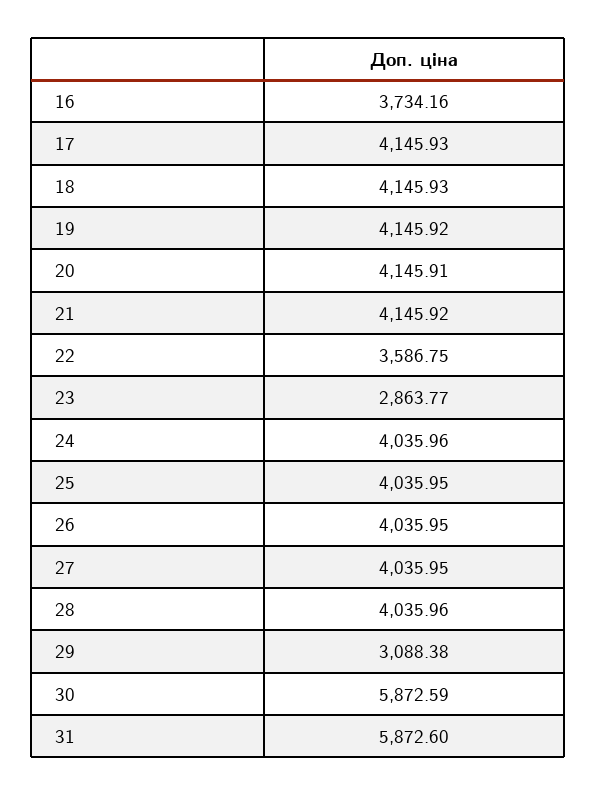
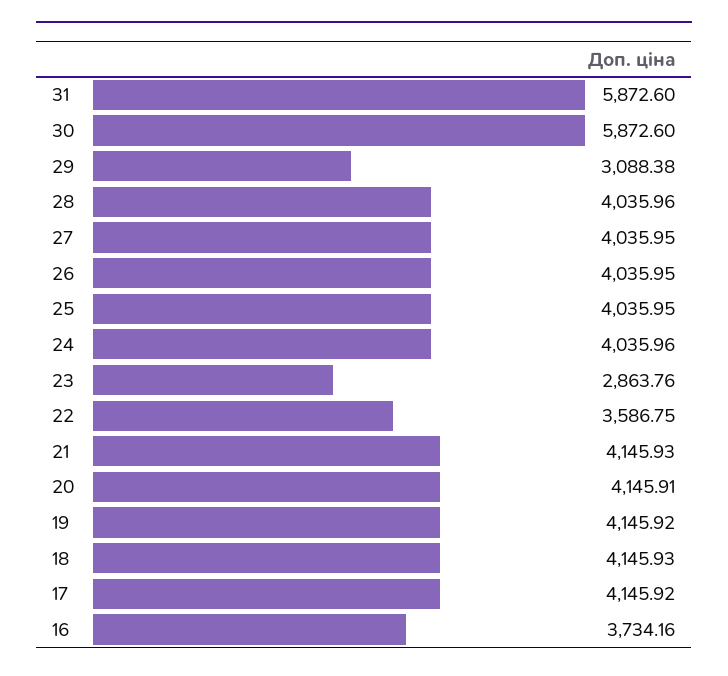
  {
    "16": 3734.16,
-   "17": 4145.93,
+   "17": 4145.92,
    "18": 4145.93,
    "19": 4145.92,
    "20": 4145.91,
-   "21": 4145.92,
+   "21": 4145.93,
    "22": 3586.75,
-   "23": 2863.77,
+   "23": 2863.76,
    "24": 4035.96,
    "25": 4035.95,
    "26": 4035.95,
    "27": 4035.95,
    "28": 4035.96,
    "29": 3088.38,
-   "30": 5872.59,
+   "30": 5872.6,
    "31": 5872.6
  }

